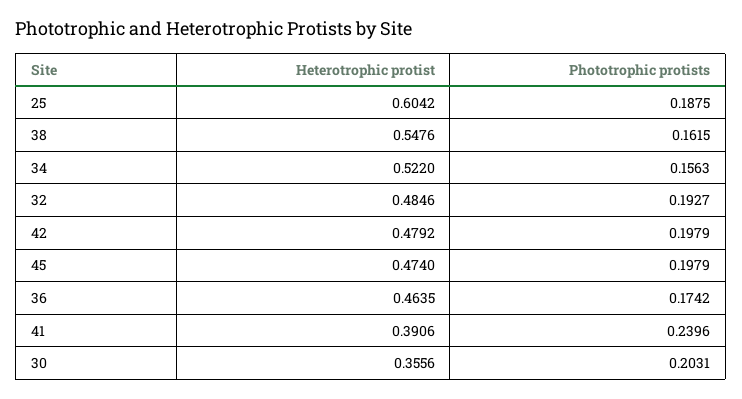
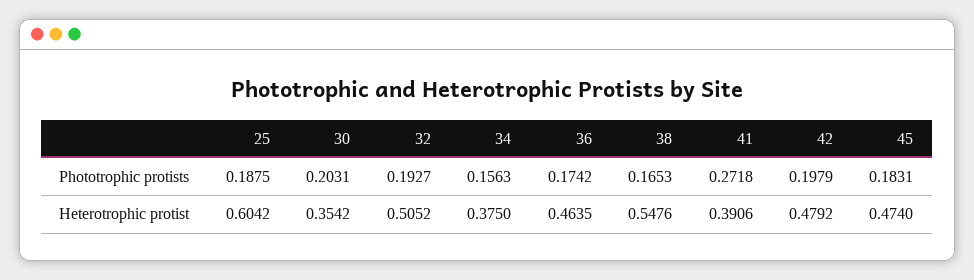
  {
    "Heterotrophic protist": {
      "25": 0.6042,
      "38": 0.5476,
-     "34": 0.522,
+     "34": 0.375,
-     "32": 0.4846,
+     "32": 0.5052,
      "42": 0.4792,
      "45": 0.474,
      "36": 0.4635,
      "41": 0.3906,
-     "30": 0.3556
+     "30": 0.3542
    },
    "Phototrophic protists": {
      "25": 0.1875,
-     "38": 0.1615,
+     "38": 0.1653,
      "34": 0.1563,
      "32": 0.1927,
      "42": 0.1979,
-     "45": 0.1979,
+     "45": 0.1831,
      "36": 0.1742,
-     "41": 0.2396,
+     "41": 0.2718,
      "30": 0.2031
    }
  }

